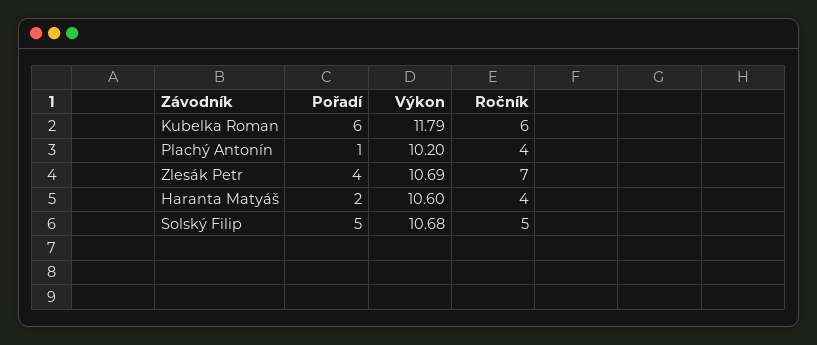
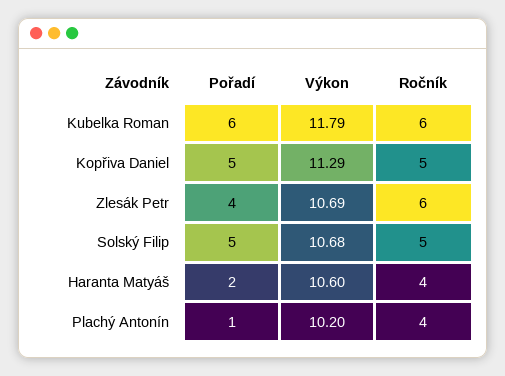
  {
    "Pořadí": {
      "Kubelka Roman": 6,
      "Plachý Antonín": 1,
      "Zlesák Petr": 4,
      "Haranta Matyáš": 2,
-     "Solský Filip": 5
+     "Solský Filip": 5,
+     "Kopřiva Daniel": 5
    },
    "Výkon": {
      "Kubelka Roman": 11.79,
      "Plachý Antonín": 10.2,
      "Zlesák Petr": 10.69,
      "Haranta Matyáš": 10.6,
-     "Solský Filip": 10.68
+     "Solský Filip": 10.68,
+     "Kopřiva Daniel": 11.29
    },
    "Ročník": {
      "Kubelka Roman": 6,
      "Plachý Antonín": 4,
-     "Zlesák Petr": 7,
+     "Zlesák Petr": 6,
      "Haranta Matyáš": 4,
-     "Solský Filip": 5
+     "Solský Filip": 5,
+     "Kopřiva Daniel": 5
    }
  }

